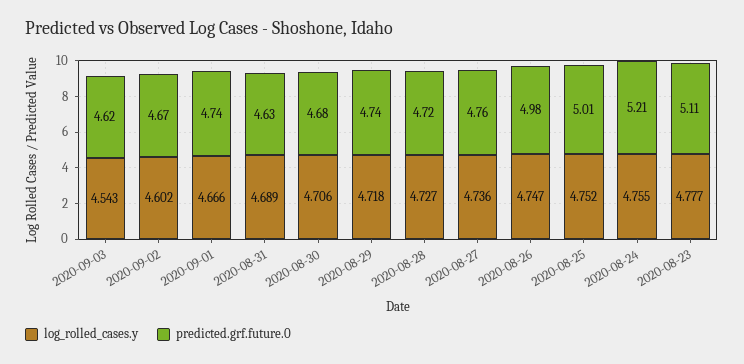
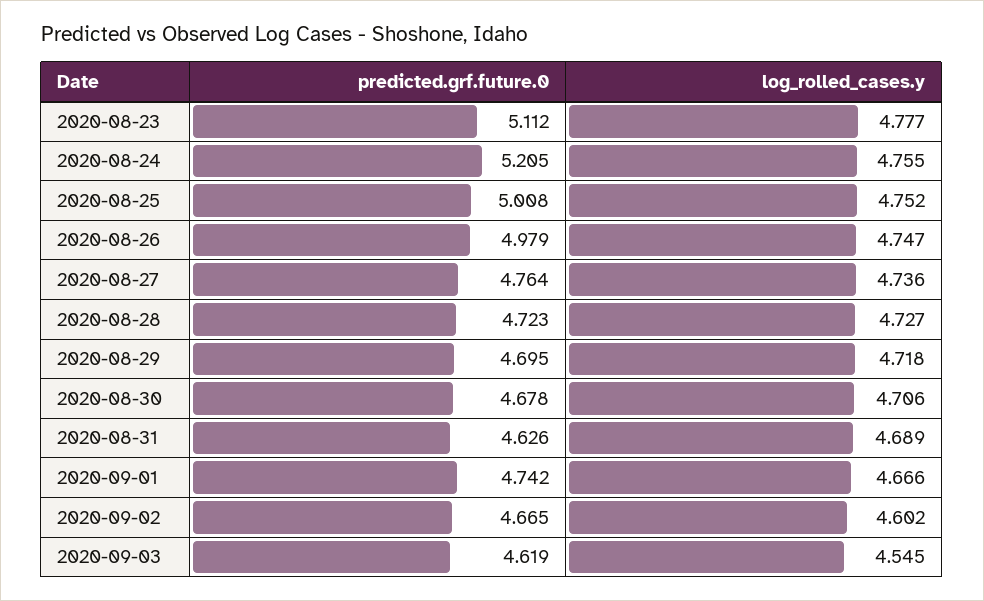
  {
    "log_rolled_cases.y": {
-     "2020-09-03": 4.543,
+     "2020-09-03": 4.545,
      "2020-09-02": 4.602,
      "2020-09-01": 4.666,
      "2020-08-31": 4.689,
      "2020-08-30": 4.706,
      "2020-08-29": 4.718,
      "2020-08-28": 4.727,
      "2020-08-27": 4.736,
      "2020-08-26": 4.747,
      "2020-08-25": 4.752,
      "2020-08-24": 4.755,
      "2020-08-23": 4.777
    },
    "predicted.grf.future.0": {
      "2020-09-03": 4.619,
      "2020-09-02": 4.665,
      "2020-09-01": 4.742,
      "2020-08-31": 4.626,
      "2020-08-30": 4.678,
-     "2020-08-29": 4.74,
+     "2020-08-29": 4.695,
      "2020-08-28": 4.723,
      "2020-08-27": 4.764,
      "2020-08-26": 4.979,
      "2020-08-25": 5.008,
      "2020-08-24": 5.205,
      "2020-08-23": 5.112
    }
  }

